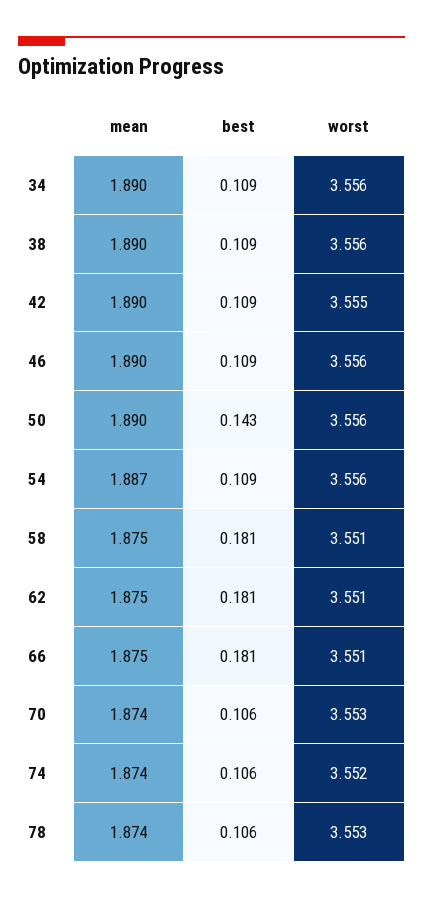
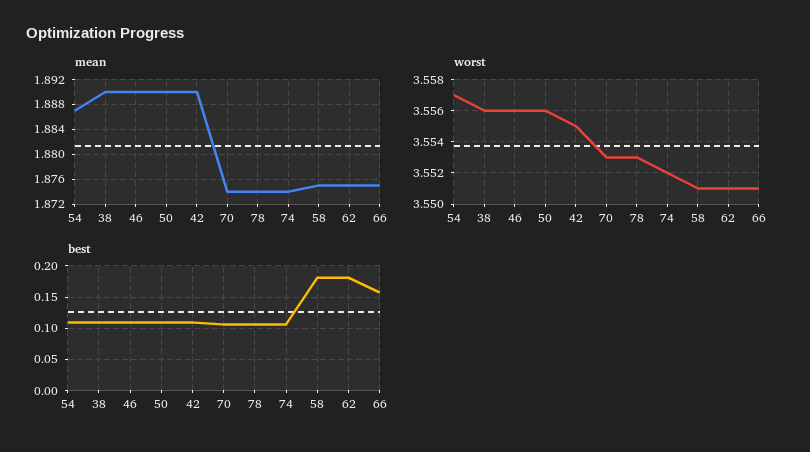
  {
    "mean": {
-     "34": 1.89,
      "38": 1.89,
      "42": 1.89,
      "46": 1.89,
      "50": 1.89,
      "54": 1.887,
      "58": 1.875,
      "62": 1.875,
      "66": 1.875,
      "70": 1.874,
      "74": 1.874,
      "78": 1.874
    },
    "best": {
-     "34": 0.109,
      "38": 0.109,
      "42": 0.109,
      "46": 0.109,
-     "50": 0.143,
+     "50": 0.11,
      "54": 0.109,
      "58": 0.181,
      "62": 0.181,
-     "66": 0.181,
+     "66": 0.16,
      "70": 0.106,
      "74": 0.106,
      "78": 0.106
    },
    "worst": {
-     "34": 3.556,
      "38": 3.556,
      "42": 3.555,
      "46": 3.556,
      "50": 3.556,
-     "54": 3.556,
+     "54": 3.557,
      "58": 3.551,
      "62": 3.551,
      "66": 3.551,
      "70": 3.553,
      "74": 3.552,
      "78": 3.553
    }
  }

